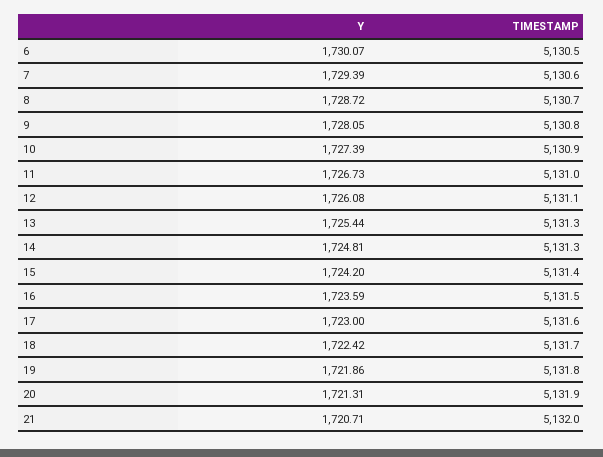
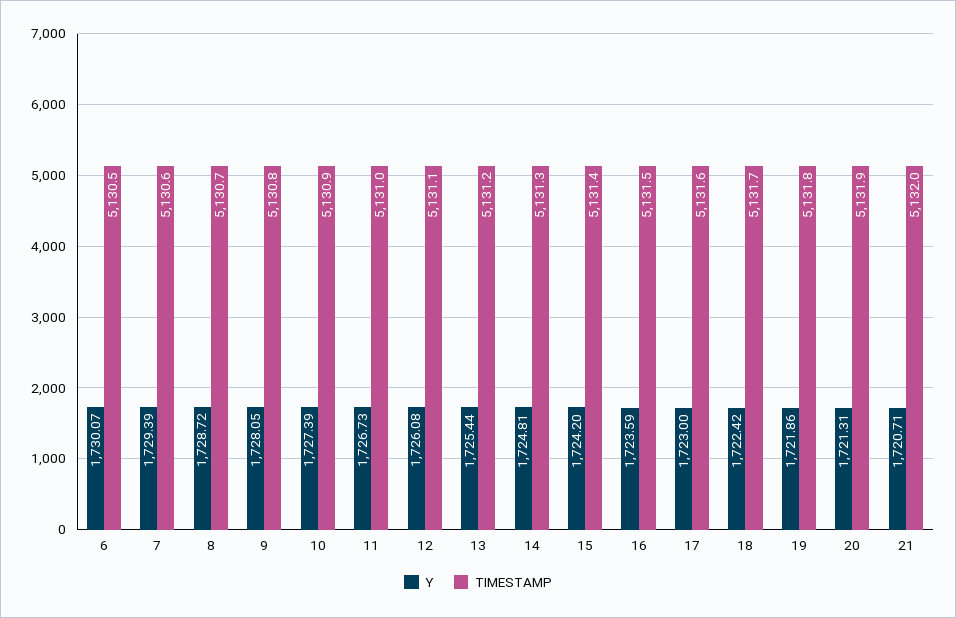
  {
    "Y": {
      "6": 1730.07,
      "7": 1729.39,
      "8": 1728.72,
      "9": 1728.05,
      "10": 1727.39,
      "11": 1726.73,
      "12": 1726.08,
      "13": 1725.44,
      "14": 1724.81,
      "15": 1724.2,
      "16": 1723.59,
      "17": 1723,
      "18": 1722.42,
      "19": 1721.86,
      "20": 1721.31,
      "21": 1720.71
    },
    "TIMESTAMP": {
      "6": 5130.5,
      "7": 5130.6,
      "8": 5130.7,
      "9": 5130.8,
      "10": 5130.9,
      "11": 5131,
      "12": 5131.1,
-     "13": 5131.3,
+     "13": 5131.2,
      "14": 5131.3,
      "15": 5131.4,
      "16": 5131.5,
      "17": 5131.6,
      "18": 5131.7,
      "19": 5131.8,
      "20": 5131.9,
      "21": 5132
    }
  }

